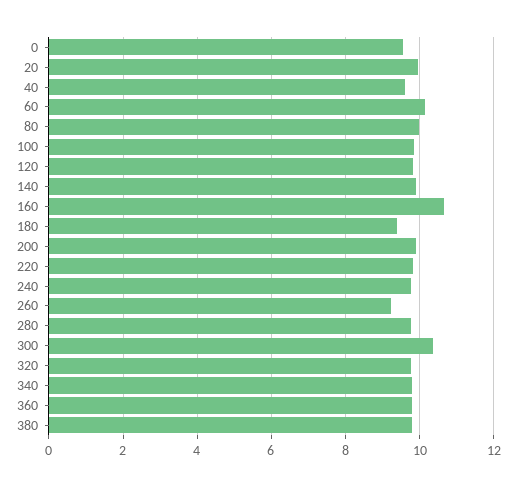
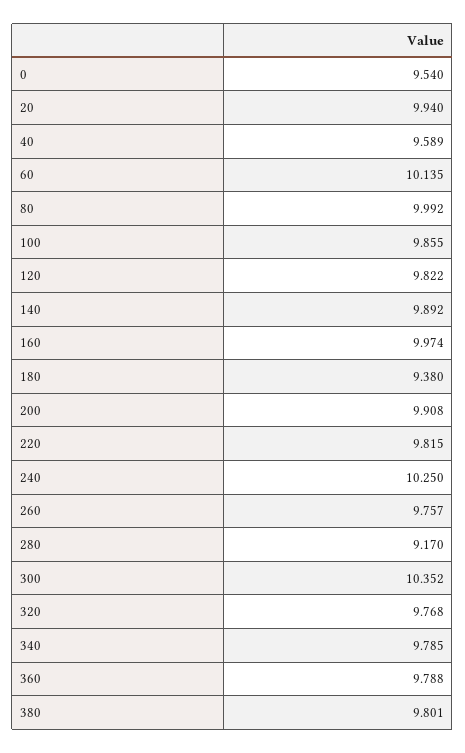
  {
    "0": 9.54,
    "20": 9.94,
    "40": 9.589,
    "60": 10.135,
    "80": 9.992,
    "100": 9.855,
    "120": 9.822,
    "140": 9.892,
-   "160": 10.6,
+   "160": 9.974,
    "180": 9.38,
    "200": 9.908,
    "220": 9.815,
-   "240": 9.8,
+   "240": 10.25,
-   "260": 9.2,
+   "260": 9.757,
-   "280": 9.8,
+   "280": 9.17,
    "300": 10.352,
    "320": 9.768,
    "340": 9.785,
    "360": 9.788,
    "380": 9.801
  }

